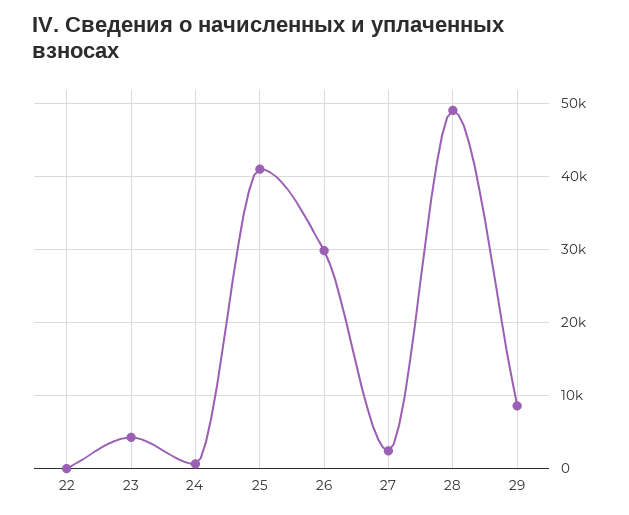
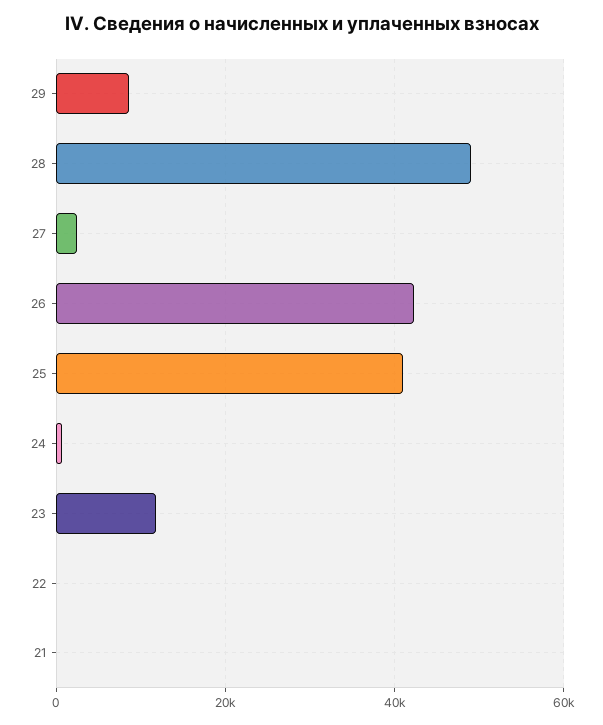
  {
    "22": 0,
-   "23": 4000,
+   "23": 12000,
    "24": 1000,
    "25": 41000,
-   "26": 30000,
+   "26": 42000,
    "27": 2000,
    "28": 49000,
-   "29": 9000
+   "29": 9000,
+   "21": 0
  }

